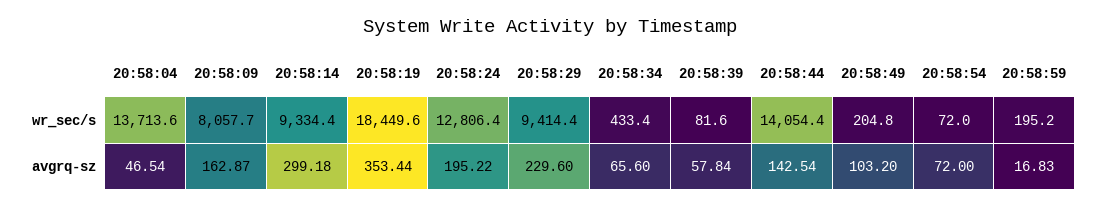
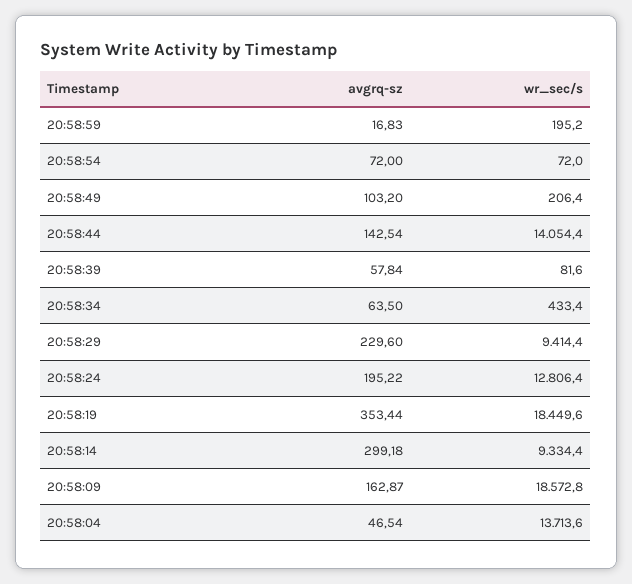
  {
    "20:58:04": {
      "wr_sec/s": 13713.6,
      "avgrq-sz": 46.54
    },
    "20:58:09": {
-     "wr_sec/s": 8057.7,
+     "wr_sec/s": 18572.8,
      "avgrq-sz": 162.87
    },
    "20:58:14": {
      "wr_sec/s": 9334.4,
      "avgrq-sz": 299.18
    },
    "20:58:19": {
      "wr_sec/s": 18449.6,
      "avgrq-sz": 353.44
    },
    "20:58:24": {
      "wr_sec/s": 12806.4,
      "avgrq-sz": 195.22
    },
    "20:58:29": {
      "wr_sec/s": 9414.4,
      "avgrq-sz": 229.6
    },
    "20:58:34": {
      "wr_sec/s": 433.4,
-     "avgrq-sz": 65.6
+     "avgrq-sz": 63.5
    },
    "20:58:39": {
      "wr_sec/s": 81.6,
      "avgrq-sz": 57.84
    },
    "20:58:44": {
      "wr_sec/s": 14054.4,
      "avgrq-sz": 142.54
    },
    "20:58:49": {
-     "wr_sec/s": 204.8,
+     "wr_sec/s": 206.4,
      "avgrq-sz": 103.2
    },
    "20:58:54": {
      "wr_sec/s": 72,
      "avgrq-sz": 72
    },
    "20:58:59": {
      "wr_sec/s": 195.2,
      "avgrq-sz": 16.83
    }
  }

